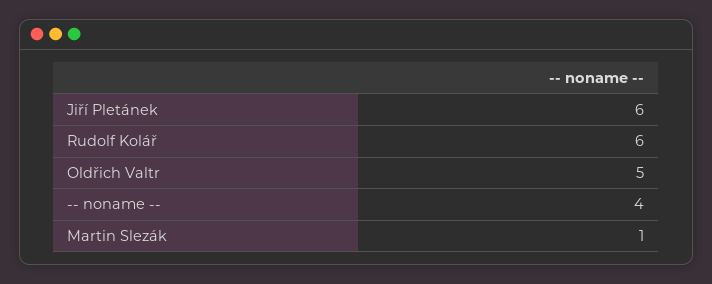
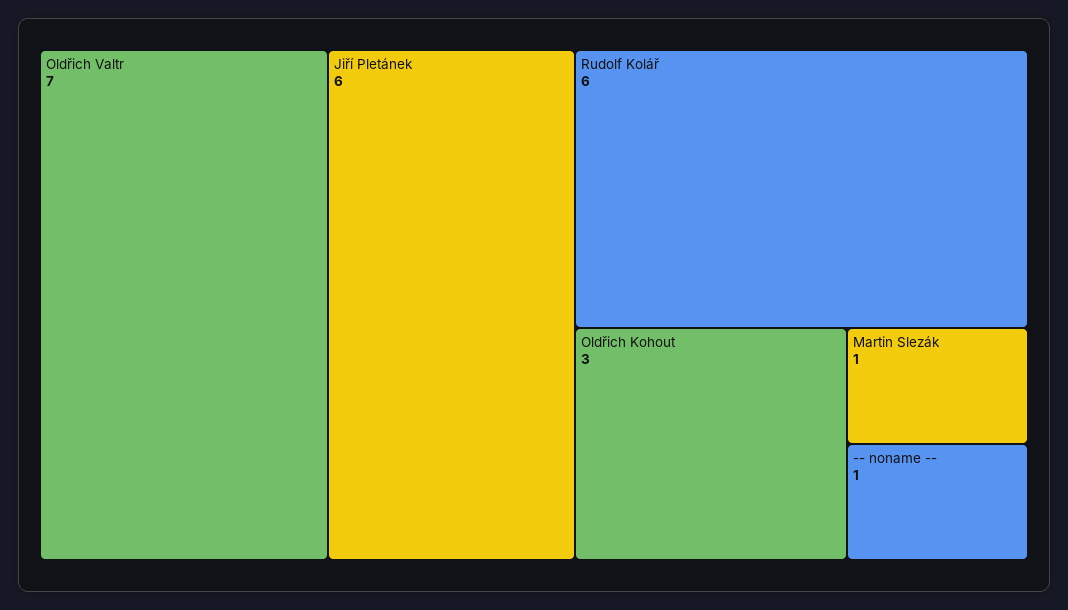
  {
    "Jiří Pletánek": 6,
    "Rudolf Kolář": 6,
-   "Oldřich Valtr": 5,
+   "Oldřich Valtr": 7,
-   "-- noname --": 4,
+   "-- noname --": 1,
-   "Martin Slezák": 1
+   "Martin Slezák": 1,
+   "Oldřich Kohout": 3
  }

